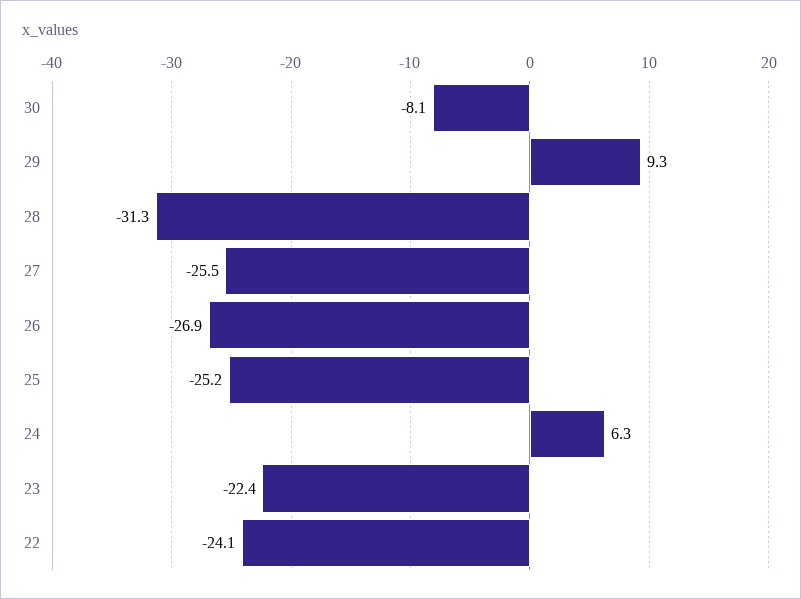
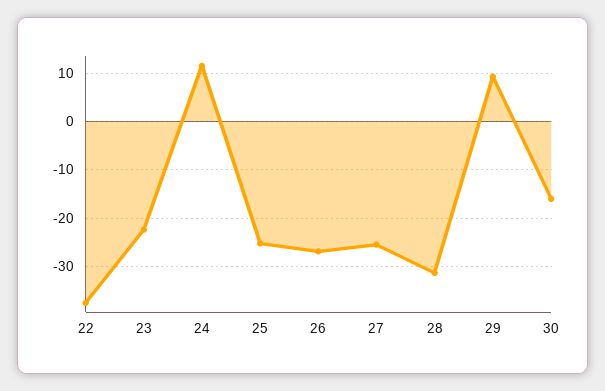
  {
-   "30": -8.1,
+   "30": -16,
    "29": 9.3,
    "28": -31.3,
    "27": -25.5,
    "26": -26.9,
    "25": -25.2,
-   "24": 6.3,
+   "24": 12,
    "23": -22.4,
-   "22": -24.1
+   "22": -38
  }

